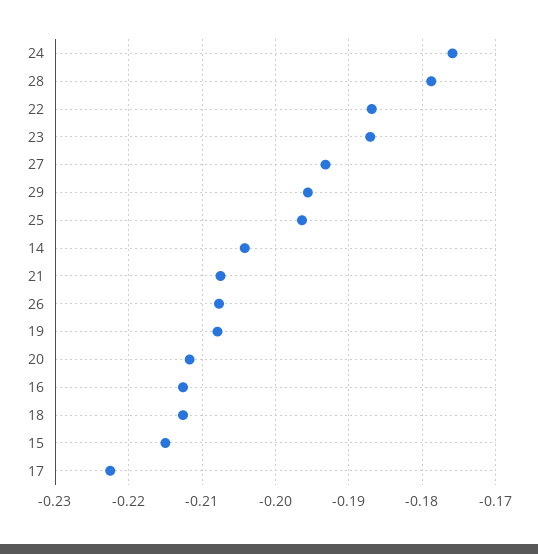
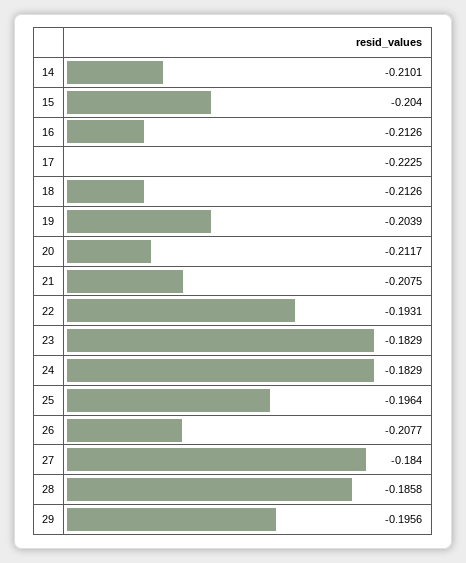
  {
-   "24": -0.176,
+   "24": -0.1829,
-   "28": -0.179,
+   "28": -0.1858,
-   "22": -0.187,
+   "22": -0.1931,
-   "23": -0.187,
+   "23": -0.1829,
-   "27": -0.193,
+   "27": -0.184,
    "29": -0.1956,
    "25": -0.1964,
-   "14": -0.204,
+   "14": -0.2101,
    "21": -0.2075,
    "26": -0.2077,
-   "19": -0.208,
+   "19": -0.2039,
    "20": -0.2117,
    "16": -0.2126,
    "18": -0.2126,
-   "15": -0.215,
+   "15": -0.204,
    "17": -0.2225
  }

